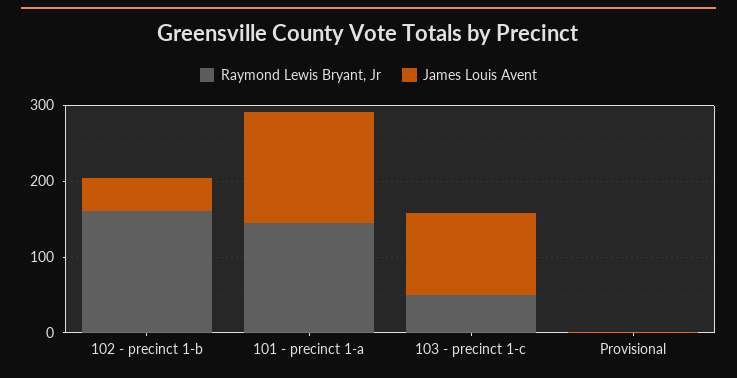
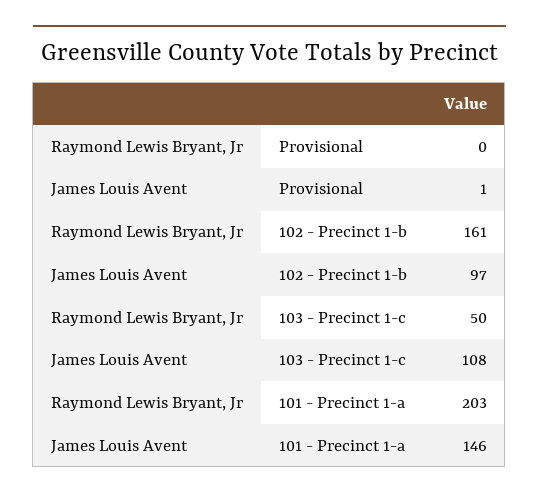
  {
    "Raymond Lewis Bryant, Jr": {
      "102 - precinct 1-b": 161,
-     "101 - precinct 1-a": 140,
+     "101 - precinct 1-a": 203,
      "103 - precinct 1-c": 50,
      "Provisional": 0
    },
    "James Louis Avent": {
-     "102 - precinct 1-b": 40,
+     "102 - precinct 1-b": 97,
      "101 - precinct 1-a": 146,
      "103 - precinct 1-c": 108,
      "Provisional": 1
    }
  }

